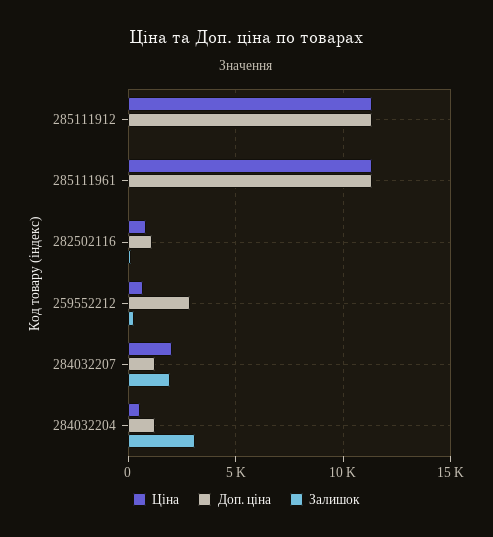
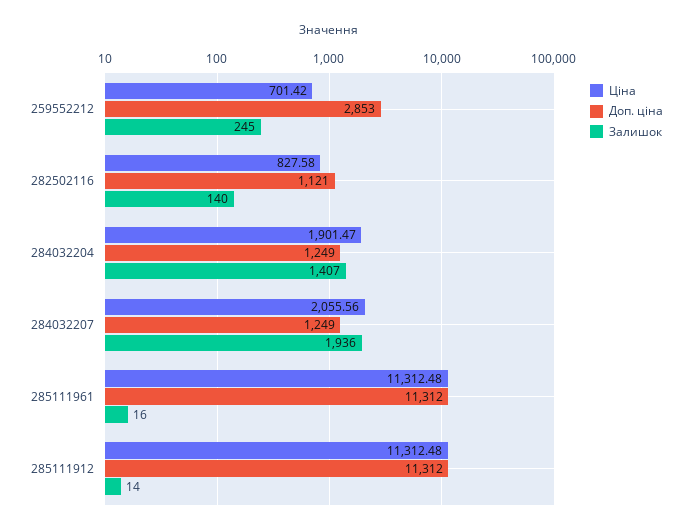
  {
    "Ціна": {
      "285111912": 11312.48,
      "285111961": 11312.48,
      "282502116": 827.58,
      "259552212": 701.42,
      "284032207": 2055.56,
-     "284032204": 500
+     "284032204": 1901.47
    },
    "Доп. ціна": {
      "285111912": 11312,
      "285111961": 11312,
      "282502116": 1121,
      "259552212": 2853,
      "284032207": 1249,
      "284032204": 1249
    },
    "Залишок": {
      "285111912": 14,
      "285111961": 16,
      "282502116": 140,
      "259552212": 245,
      "284032207": 1936,
-     "284032204": 3000
+     "284032204": 1407
    }
  }

